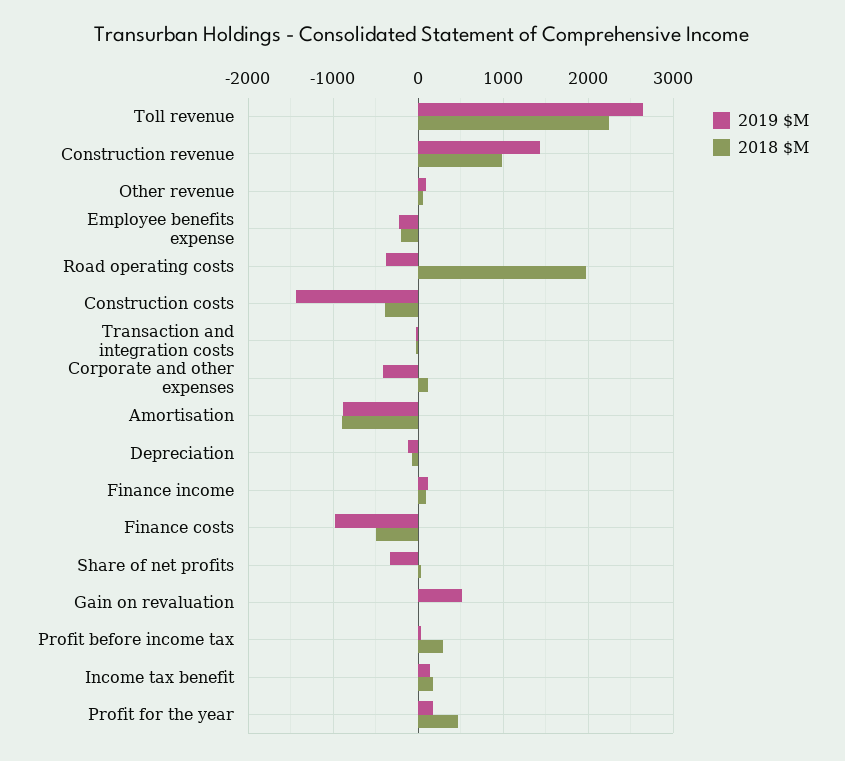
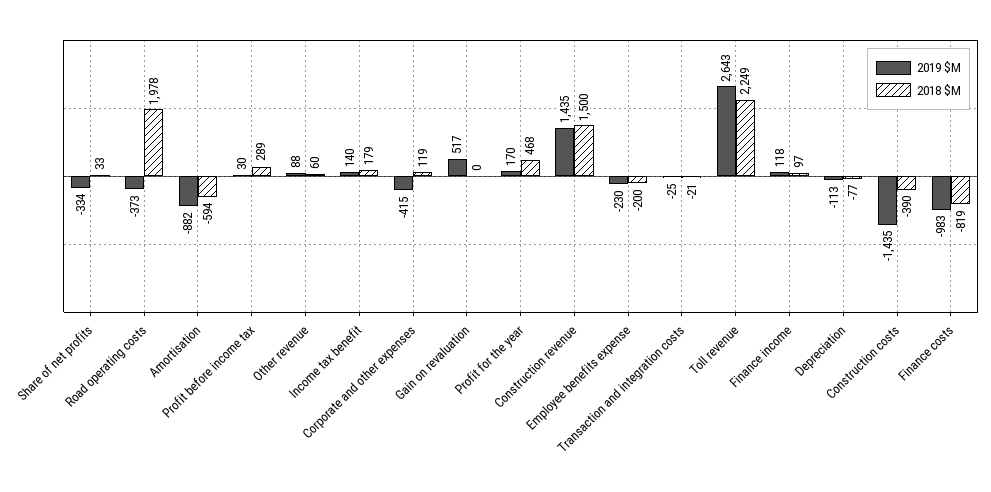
  {
    "2019 $M": {
      "Toll revenue": 2643,
      "Construction revenue": 1435,
      "Other revenue": 88,
      "Employee benefits expense": -230,
      "Road operating costs": -373,
      "Construction costs": -1435,
      "Transaction and integration costs": -25,
      "Corporate and other expenses": -415,
      "Amortisation": -882,
      "Depreciation": -113,
      "Finance income": 118,
      "Finance costs": -983,
      "Share of net profits": -334,
      "Gain on revaluation": 517,
      "Profit before income tax": 30,
      "Income tax benefit": 140,
      "Profit for the year": 170
    },
    "2018 $M": {
      "Toll revenue": 2249,
-     "Construction revenue": 1000,
+     "Construction revenue": 1500,
      "Other revenue": 60,
      "Employee benefits expense": -200,
      "Road operating costs": 1978,
      "Construction costs": -390,
      "Transaction and integration costs": -21,
      "Corporate and other expenses": 119,
-     "Amortisation": -900,
+     "Amortisation": -594,
      "Depreciation": -77,
      "Finance income": 97,
-     "Finance costs": -500,
+     "Finance costs": -819,
      "Share of net profits": 33,
      "Gain on revaluation": 0,
      "Profit before income tax": 289,
      "Income tax benefit": 179,
      "Profit for the year": 468
    }
  }

